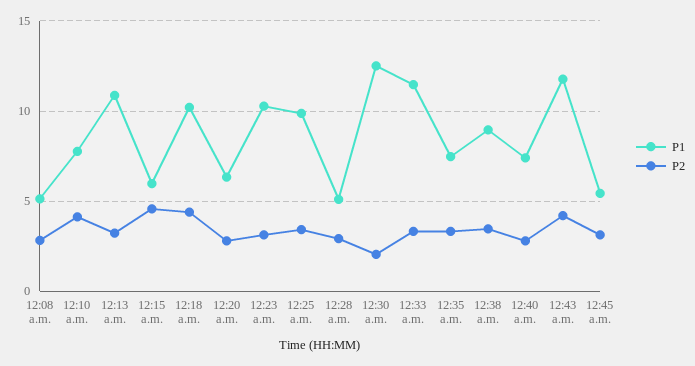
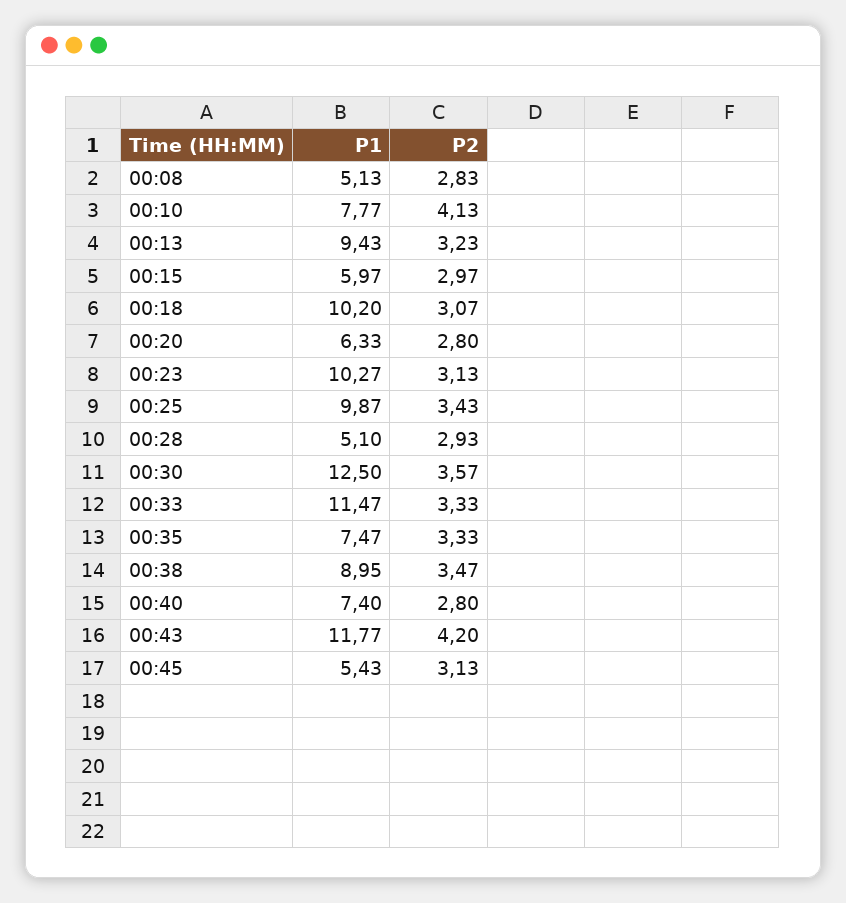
  {
    "P1": {
      "12:08 a.m.": 5.13,
      "12:10 a.m.": 7.77,
-     "12:13 a.m.": 11,
+     "12:13 a.m.": 9.43,
      "12:15 a.m.": 5.97,
      "12:18 a.m.": 10.2,
      "12:20 a.m.": 6.33,
      "12:23 a.m.": 10.27,
      "12:25 a.m.": 9.87,
      "12:28 a.m.": 5.1,
      "12:30 a.m.": 12.5,
      "12:33 a.m.": 11.47,
      "12:35 a.m.": 7.47,
      "12:38 a.m.": 8.95,
      "12:40 a.m.": 7.4,
      "12:43 a.m.": 11.77,
      "12:45 a.m.": 5.43
    },
    "P2": {
      "12:08 a.m.": 2.83,
      "12:10 a.m.": 4.13,
      "12:13 a.m.": 3.23,
-     "12:15 a.m.": 4.5,
+     "12:15 a.m.": 2.97,
-     "12:18 a.m.": 4.5,
+     "12:18 a.m.": 3.07,
      "12:20 a.m.": 2.8,
      "12:23 a.m.": 3.13,
      "12:25 a.m.": 3.43,
      "12:28 a.m.": 2.93,
-     "12:30 a.m.": 2,
+     "12:30 a.m.": 3.57,
      "12:33 a.m.": 3.33,
      "12:35 a.m.": 3.33,
      "12:38 a.m.": 3.47,
      "12:40 a.m.": 2.8,
      "12:43 a.m.": 4.2,
      "12:45 a.m.": 3.13
    }
  }

